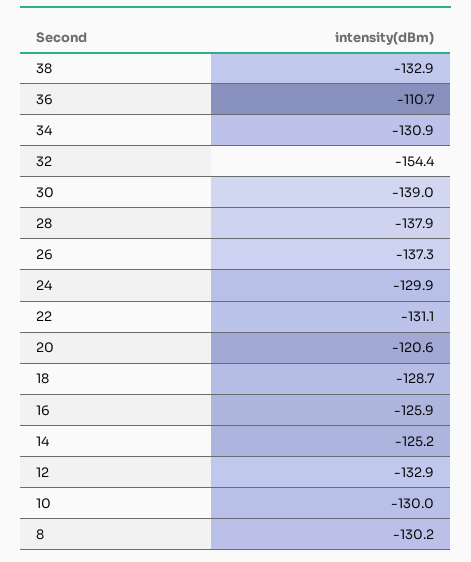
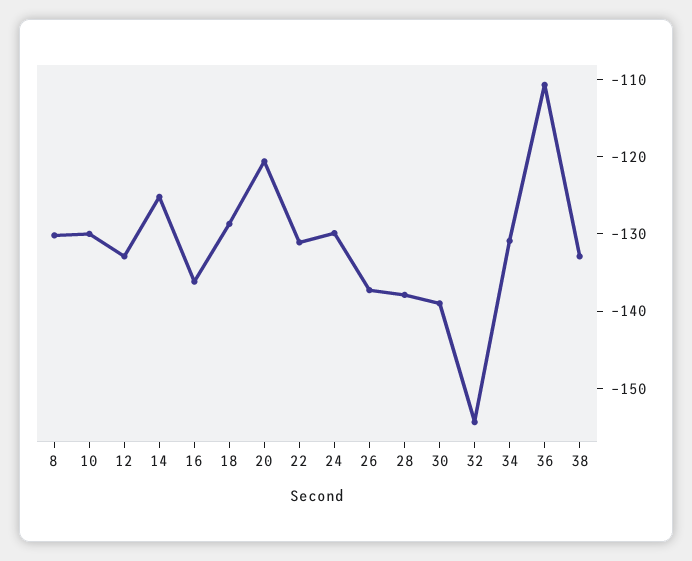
  {
    "38": -132.9,
    "36": -110.7,
    "34": -130.9,
    "32": -154.4,
    "30": -139,
    "28": -137.9,
    "26": -137.3,
    "24": -129.9,
    "22": -131.1,
    "20": -120.6,
    "18": -128.7,
-   "16": -125.9,
+   "16": -136,
    "14": -125.2,
    "12": -132.9,
    "10": -130,
    "8": -130.2
  }

